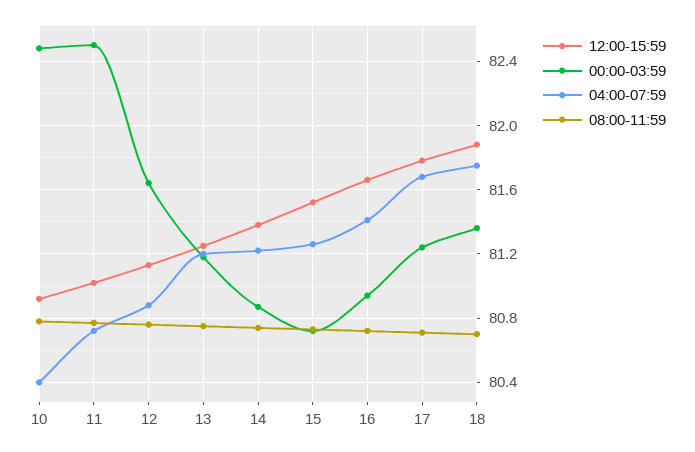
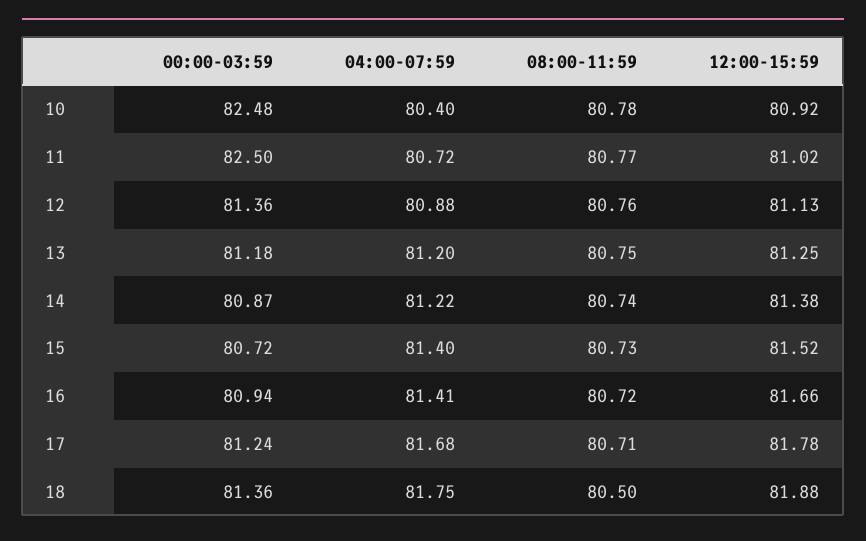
  {
    "12:00-15:59": {
      "10": 80.92,
      "11": 81.02,
      "12": 81.13,
      "13": 81.25,
      "14": 81.38,
      "15": 81.52,
      "16": 81.66,
      "17": 81.78,
      "18": 81.88
    },
    "00:00-03:59": {
      "10": 82.48,
      "11": 82.5,
-     "12": 81.65,
+     "12": 81.36,
      "13": 81.18,
      "14": 80.87,
      "15": 80.72,
      "16": 80.94,
      "17": 81.24,
      "18": 81.36
    },
    "04:00-07:59": {
      "10": 80.4,
      "11": 80.72,
      "12": 80.88,
      "13": 81.2,
      "14": 81.22,
-     "15": 81.25,
+     "15": 81.4,
      "16": 81.41,
      "17": 81.68,
      "18": 81.75
    },
    "08:00-11:59": {
      "10": 80.78,
      "11": 80.77,
      "12": 80.76,
      "13": 80.75,
      "14": 80.74,
      "15": 80.73,
      "16": 80.72,
      "17": 80.71,
-     "18": 80.7
+     "18": 80.5
    }
  }

